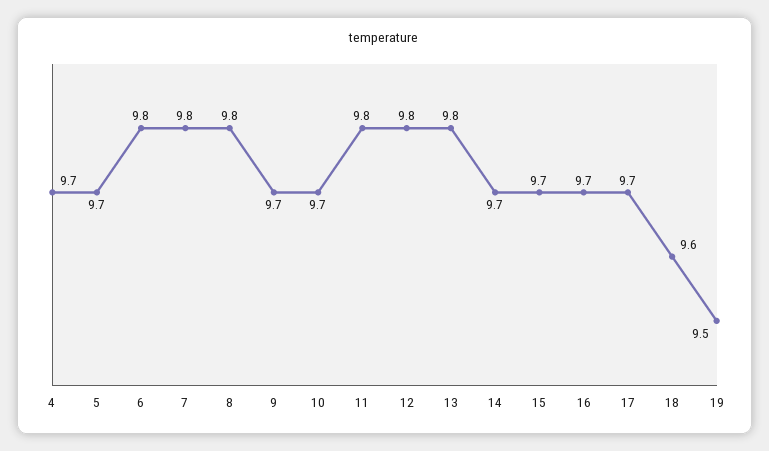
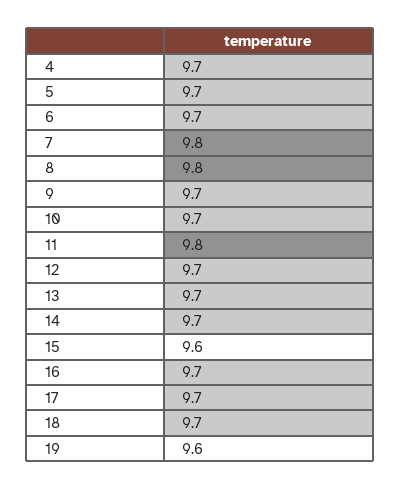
  {
    "4": 9.7,
    "5": 9.7,
-   "6": 9.8,
+   "6": 9.7,
    "7": 9.8,
    "8": 9.8,
    "9": 9.7,
    "10": 9.7,
    "11": 9.8,
-   "12": 9.8,
+   "12": 9.7,
-   "13": 9.8,
+   "13": 9.7,
    "14": 9.7,
-   "15": 9.7,
+   "15": 9.6,
    "16": 9.7,
    "17": 9.7,
-   "18": 9.6,
+   "18": 9.7,
-   "19": 9.5
+   "19": 9.6
  }

